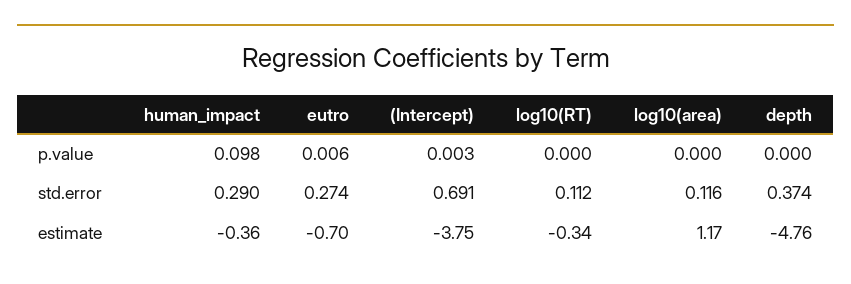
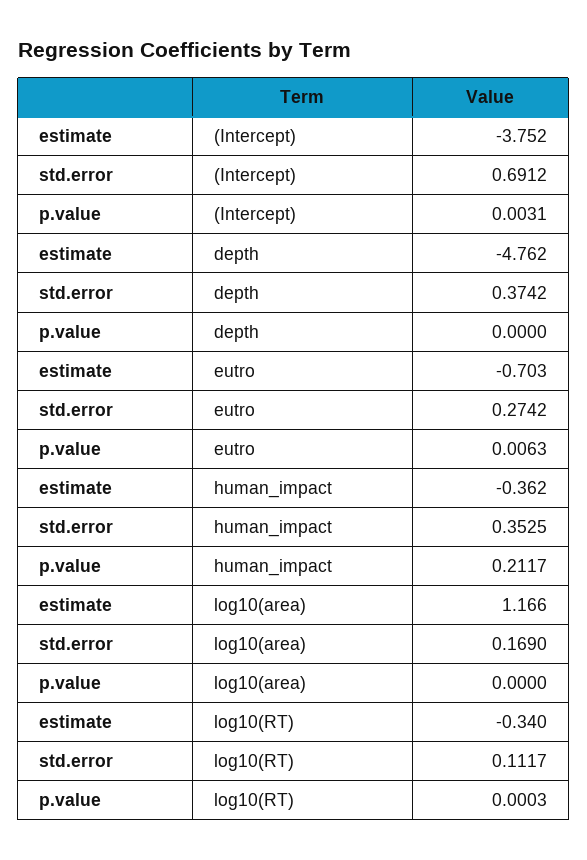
  {
    "human_impact": {
-     "p.value": 0.098,
+     "p.value": 0.2117,
-     "std.error": 0.29,
+     "std.error": 0.3525,
      "estimate": -0.362
    },
    "eutro": {
      "p.value": 0.0063,
      "std.error": 0.2742,
      "estimate": -0.703
    },
    "(Intercept)": {
      "p.value": 0.0031,
      "std.error": 0.6912,
      "estimate": -3.752
    },
    "log10(RT)": {
      "p.value": 0.0003,
      "std.error": 0.1117,
      "estimate": -0.34
    },
    "log10(area)": {
      "p.value": 0,
-     "std.error": 0.116,
+     "std.error": 0.169,
      "estimate": 1.166
    },
    "depth": {
      "p.value": 0,
      "std.error": 0.3742,
      "estimate": -4.762
    }
  }

